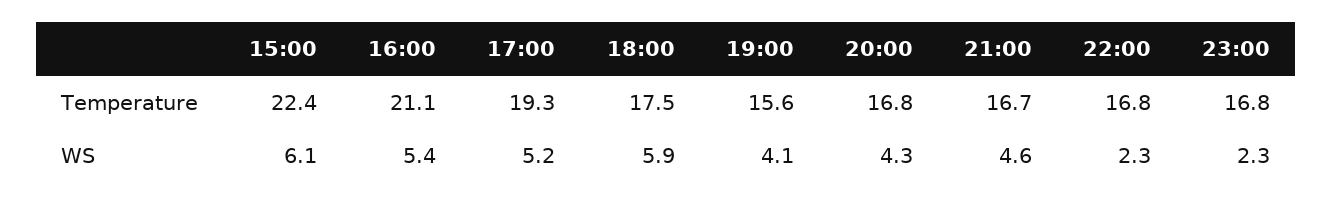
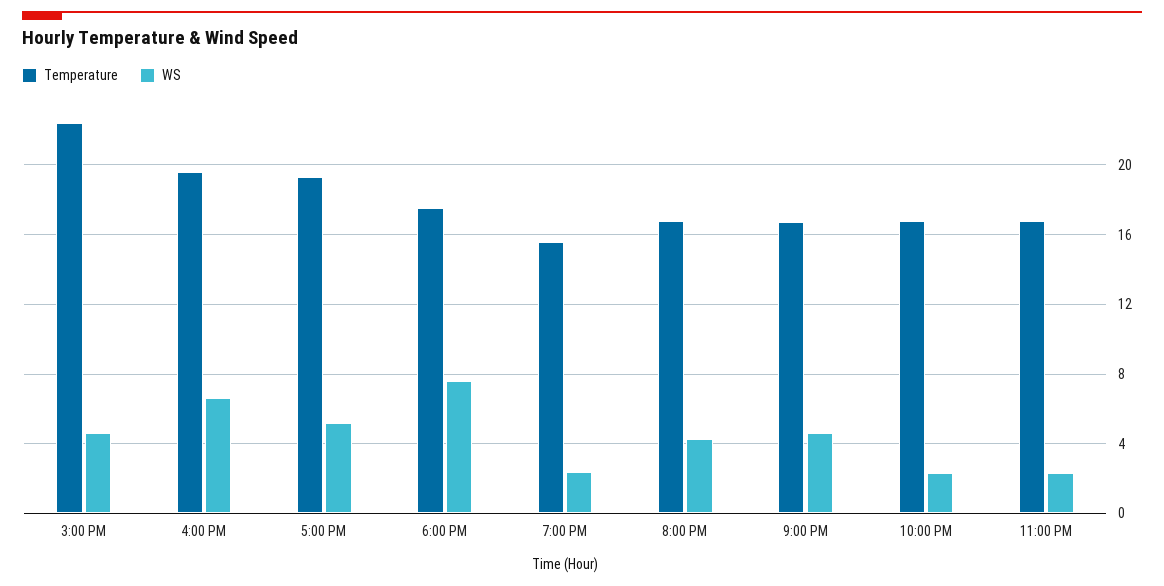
  {
    "Temperature": {
      "15:00": 22.4,
-     "16:00": 21.1,
+     "16:00": 19.5,
      "17:00": 19.3,
      "18:00": 17.5,
      "19:00": 15.6,
      "20:00": 16.8,
      "21:00": 16.7,
      "22:00": 16.8,
      "23:00": 16.8
    },
    "WS": {
-     "15:00": 6.1,
+     "15:00": 4.5,
-     "16:00": 5.4,
+     "16:00": 6.5,
      "17:00": 5.2,
-     "18:00": 5.9,
+     "18:00": 7.5,
-     "19:00": 4.1,
+     "19:00": 2.5,
      "20:00": 4.3,
      "21:00": 4.6,
      "22:00": 2.3,
      "23:00": 2.3
    }
  }

